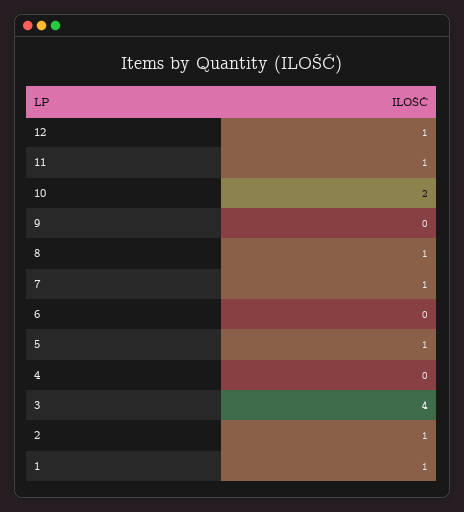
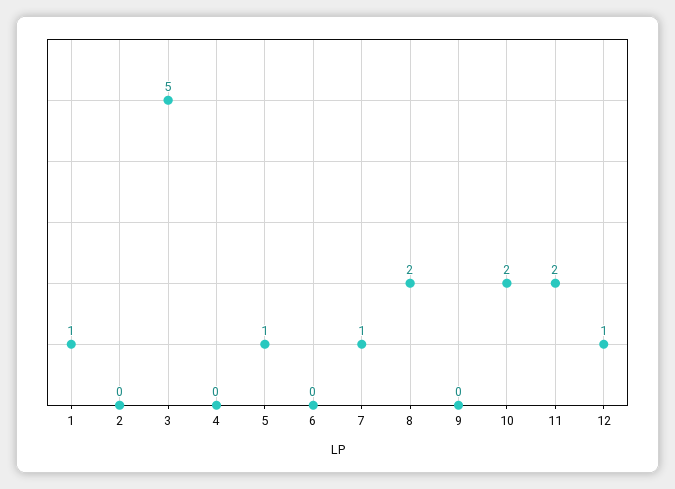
  {
    "12": 1,
-   "11": 1,
+   "11": 2,
    "10": 2,
    "9": 0,
-   "8": 1,
+   "8": 2,
    "7": 1,
    "6": 0,
    "5": 1,
    "4": 0,
-   "3": 4,
+   "3": 5,
-   "2": 1,
+   "2": 0,
    "1": 1
  }

